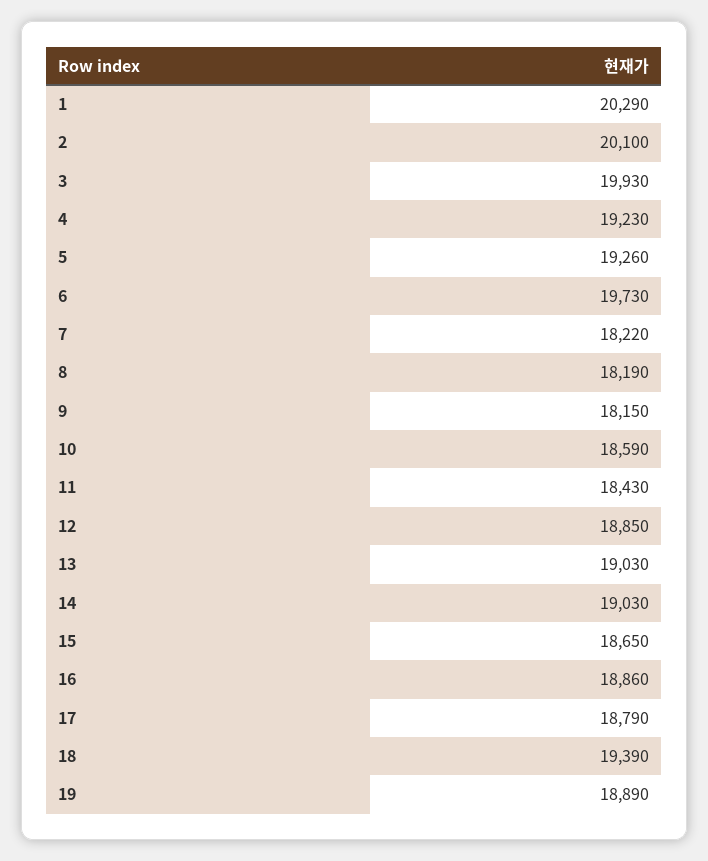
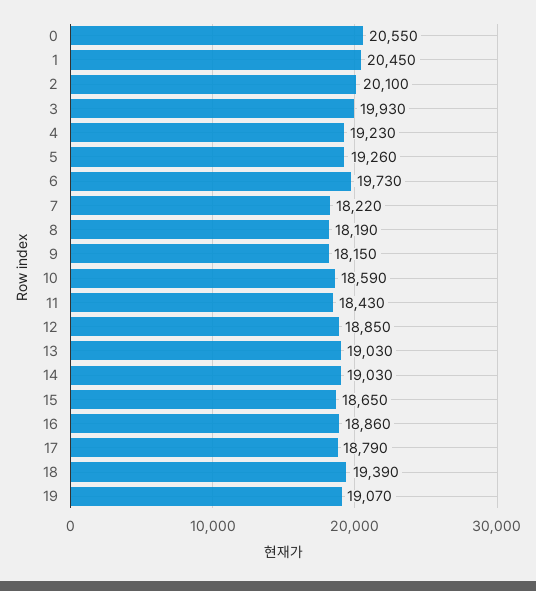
  {
-   "1": 20290,
+   "1": 20450,
    "2": 20100,
    "3": 19930,
    "4": 19230,
    "5": 19260,
    "6": 19730,
    "7": 18220,
    "8": 18190,
    "9": 18150,
    "10": 18590,
    "11": 18430,
    "12": 18850,
    "13": 19030,
    "14": 19030,
    "15": 18650,
    "16": 18860,
    "17": 18790,
    "18": 19390,
-   "19": 18890
+   "19": 19070,
+   "0": 20550
  }

